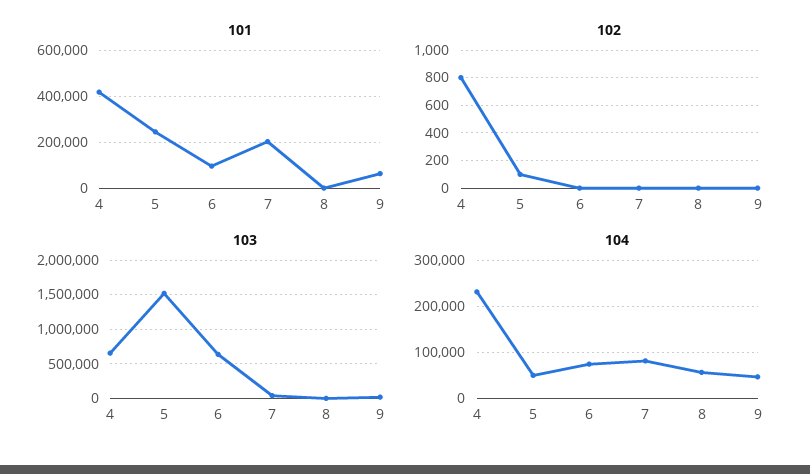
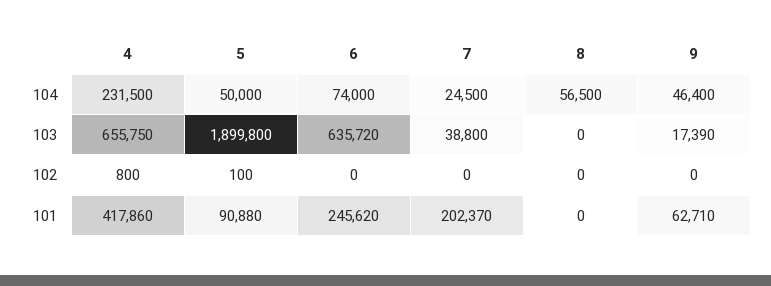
  {
    "101": {
      "4": 417860,
-     "5": 250000,
+     "5": 90880,
-     "6": 100000,
+     "6": 245620,
      "7": 202370,
      "8": 0,
      "9": 62710
    },
    "102": {
      "4": 800,
      "5": 100,
      "6": 0,
      "7": 0,
      "8": 0,
      "9": 0
    },
    "103": {
      "4": 655750,
-     "5": 1500000,
+     "5": 1899800,
      "6": 635720,
      "7": 38800,
      "8": 0,
      "9": 17390
    },
    "104": {
      "4": 231500,
      "5": 50000,
      "6": 74000,
-     "7": 80000,
+     "7": 24500,
      "8": 56500,
      "9": 46400
    }
  }

